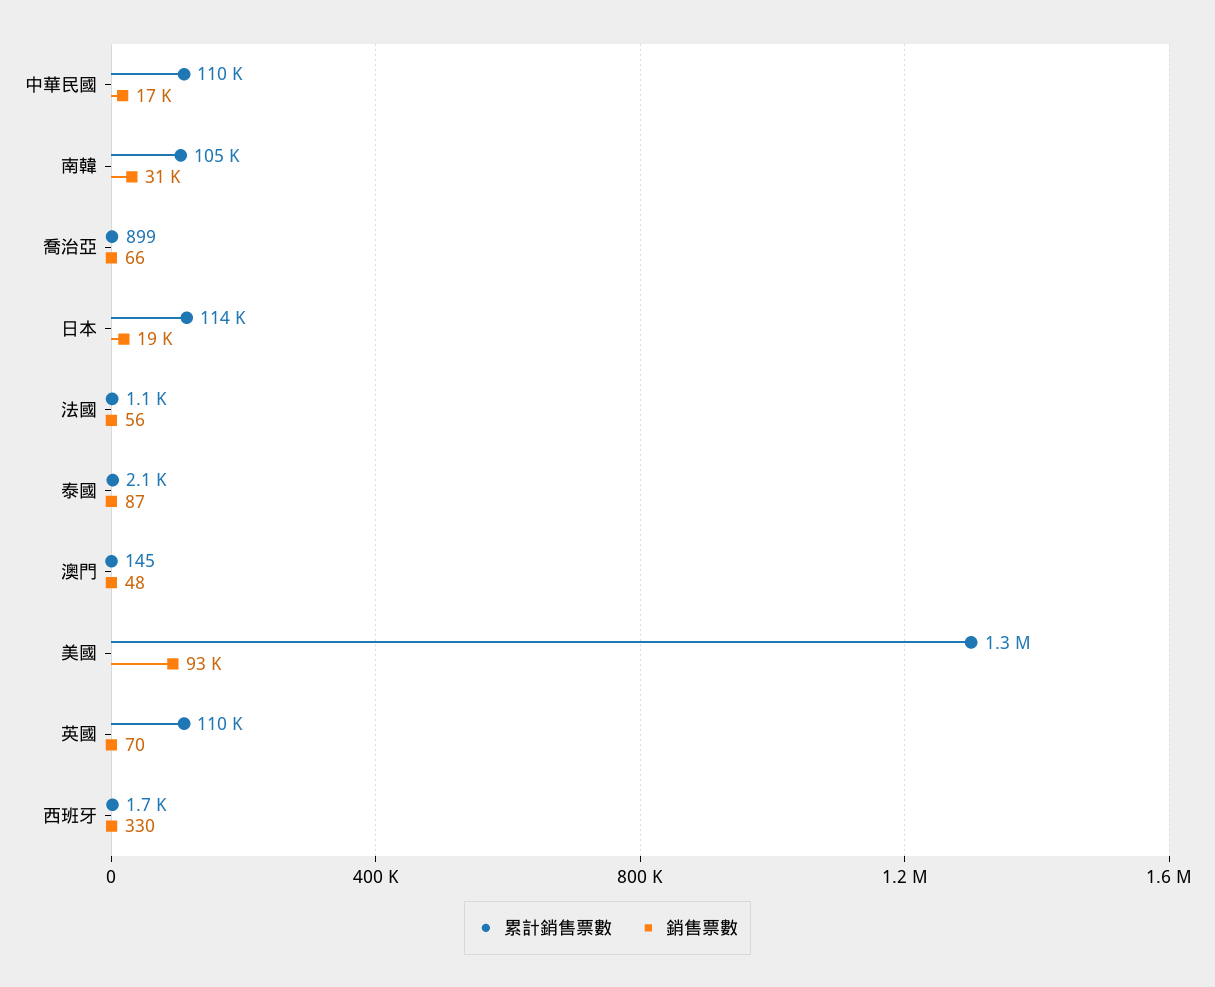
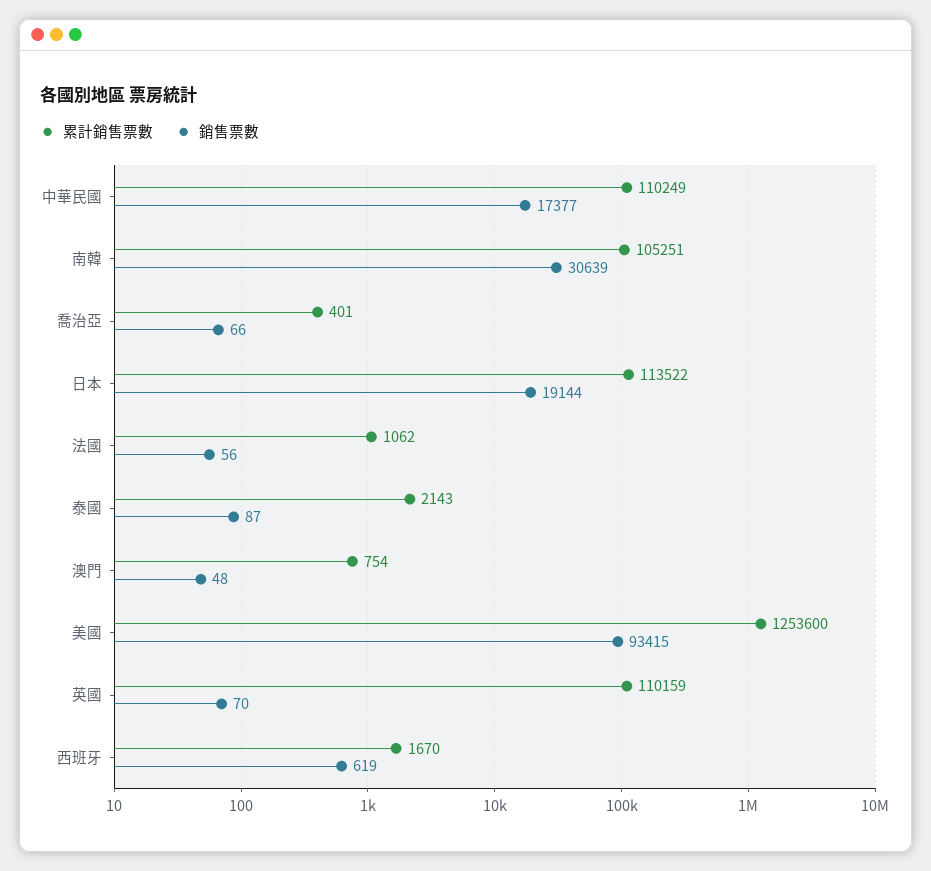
  {
    "累計銷售票數": {
      "中華民國": 110249,
      "南韓": 105251,
-     "喬治亞": 899,
+     "喬治亞": 401,
      "日本": 113522,
      "法國": 1062,
      "泰國": 2143,
-     "澳門": 145,
+     "澳門": 754,
      "美國": 1253600,
      "英國": 110159,
      "西班牙": 1670
    },
    "銷售票數": {
      "中華民國": 17377,
      "南韓": 30639,
      "喬治亞": 66,
      "日本": 19144,
      "法國": 56,
      "泰國": 87,
      "澳門": 48,
      "美國": 93415,
      "英國": 70,
-     "西班牙": 330
+     "西班牙": 619
    }
  }

